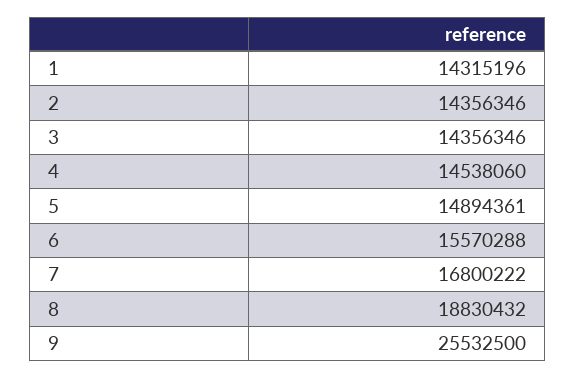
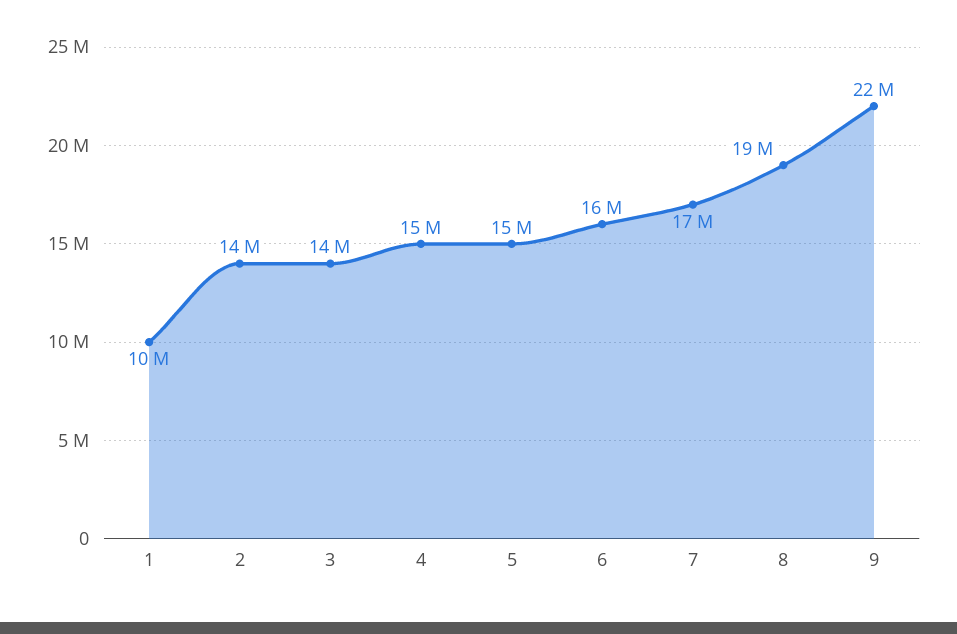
  {
-   "1": 14315196,
+   "1": 10000000,
    "2": 14356346,
    "3": 14356346,
    "4": 14538060,
    "5": 14894361,
    "6": 15570288,
    "7": 16800222,
    "8": 18830432,
-   "9": 25532500
+   "9": 22000000
  }

